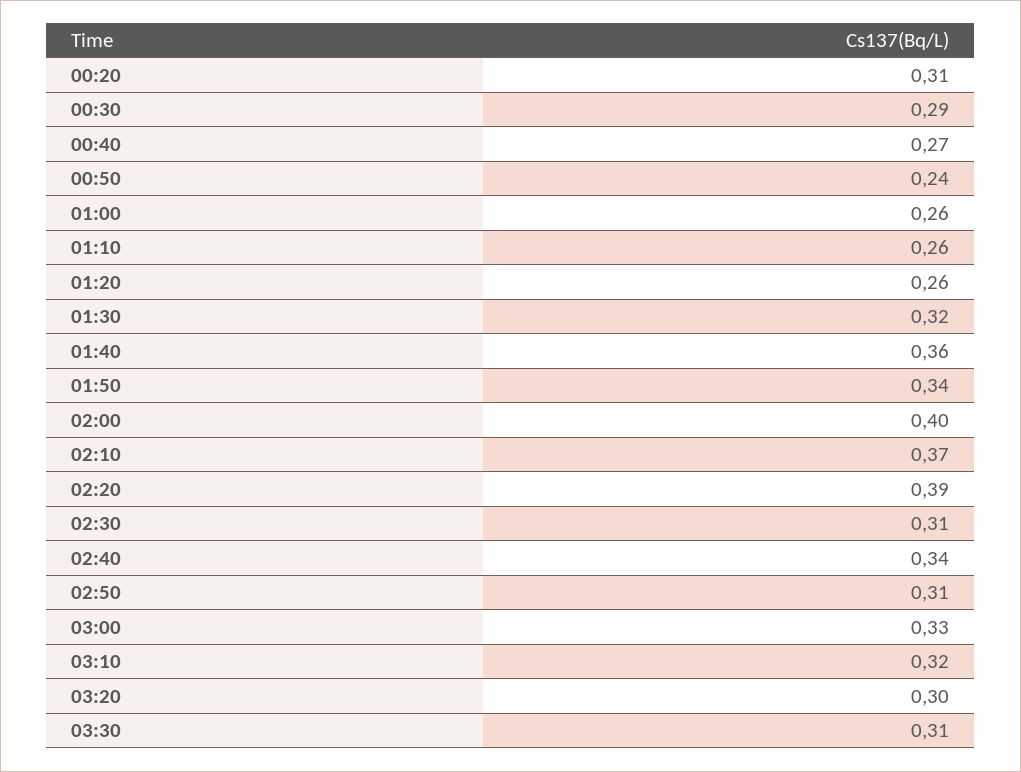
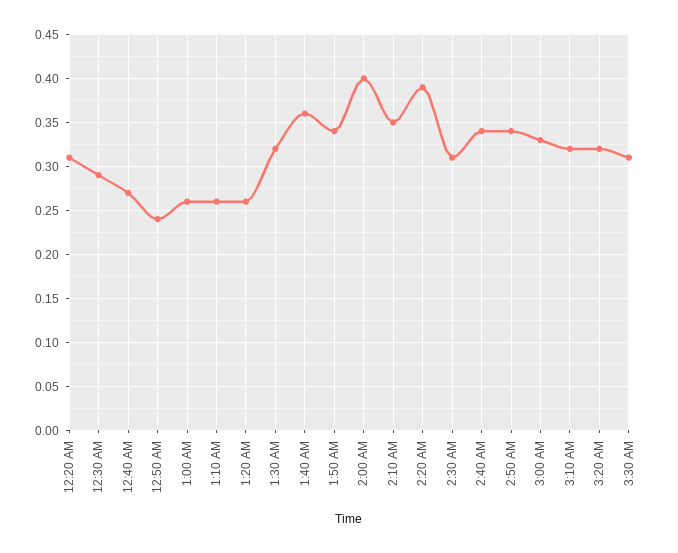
  {
    "00:20": 0.31,
    "00:30": 0.29,
    "00:40": 0.27,
    "00:50": 0.24,
    "01:00": 0.26,
    "01:10": 0.26,
    "01:20": 0.26,
    "01:30": 0.32,
    "01:40": 0.36,
    "01:50": 0.34,
    "02:00": 0.4,
-   "02:10": 0.37,
+   "02:10": 0.35,
    "02:20": 0.39,
    "02:30": 0.31,
    "02:40": 0.34,
-   "02:50": 0.31,
+   "02:50": 0.34,
    "03:00": 0.33,
    "03:10": 0.32,
-   "03:20": 0.3,
+   "03:20": 0.32,
    "03:30": 0.31
  }

